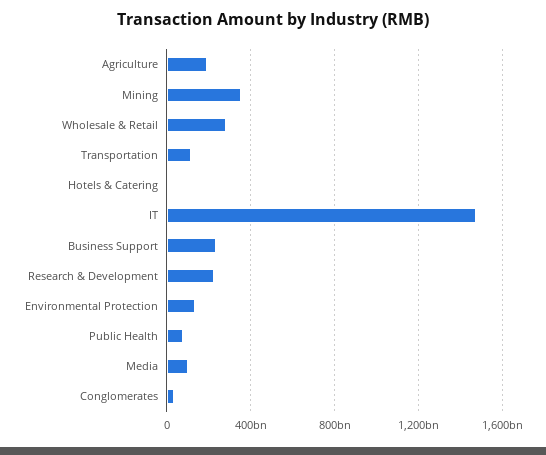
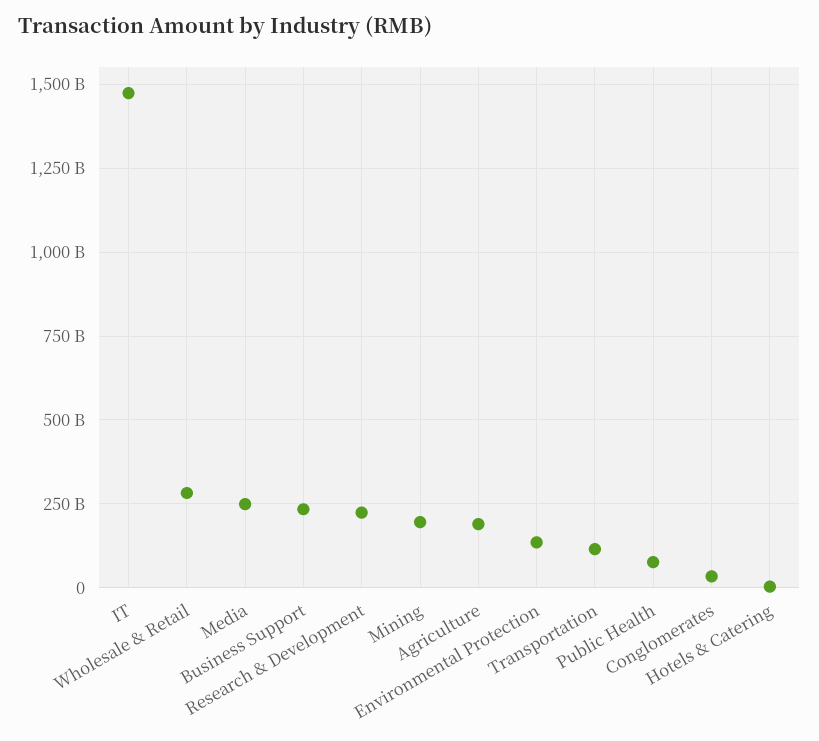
  {
    "Agriculture": 200000000000,
-   "Mining": 350000000000,
+   "Mining": 200000000000,
    "Wholesale & Retail": 275000000000,
    "Transportation": 125000000000,
    "Hotels & Catering": 0,
    "IT": 1475000000000,
    "Business Support": 225000000000,
    "Research & Development": 225000000000,
    "Environmental Protection": 125000000000,
    "Public Health": 75000000000,
-   "Media": 100000000000,
+   "Media": 250000000000,
    "Conglomerates": 25000000000
  }

